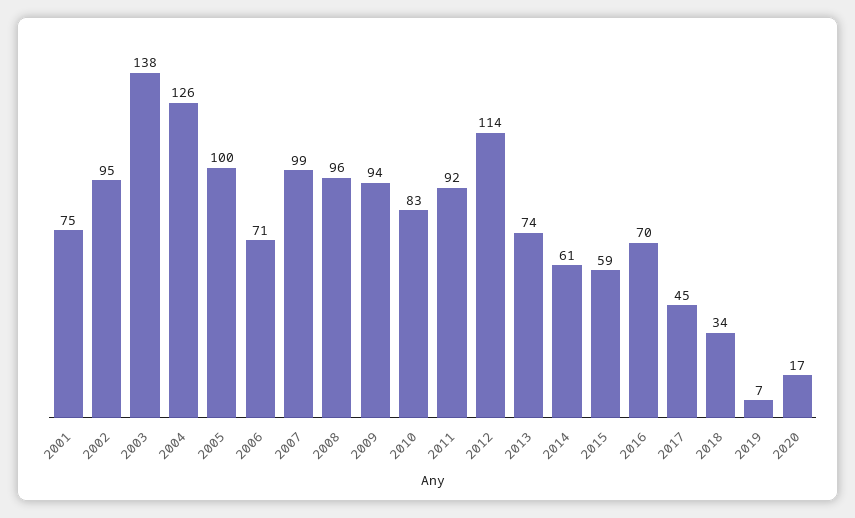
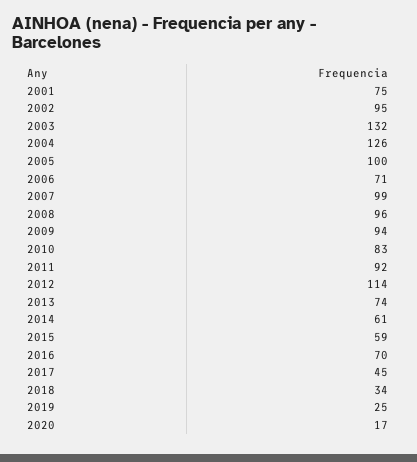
  {
    "2001": 75,
    "2002": 95,
-   "2003": 138,
+   "2003": 132,
    "2004": 126,
    "2005": 100,
    "2006": 71,
    "2007": 99,
    "2008": 96,
    "2009": 94,
    "2010": 83,
    "2011": 92,
    "2012": 114,
    "2013": 74,
    "2014": 61,
    "2015": 59,
    "2016": 70,
    "2017": 45,
    "2018": 34,
-   "2019": 7,
+   "2019": 25,
    "2020": 17
  }

